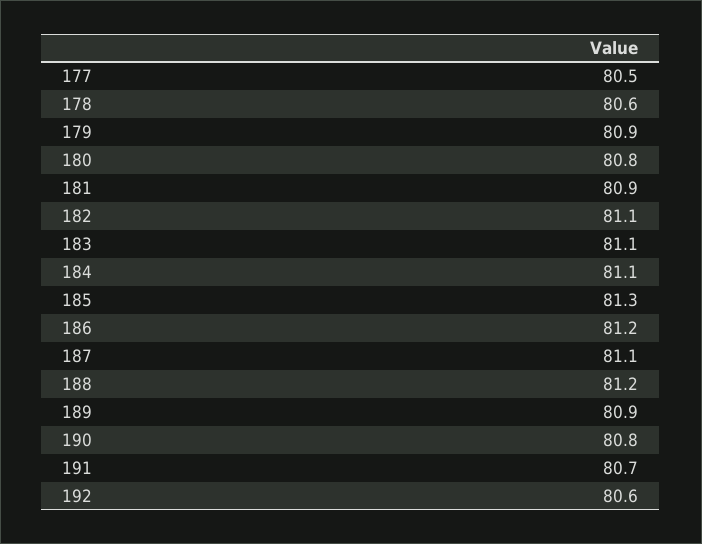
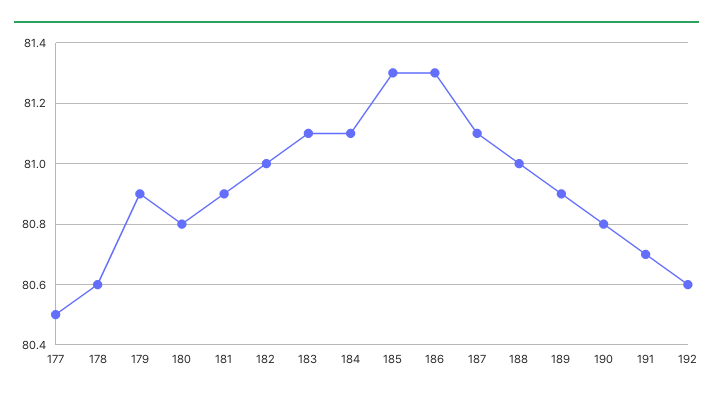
  {
    "177": 80.5,
    "178": 80.6,
    "179": 80.9,
    "180": 80.8,
    "181": 80.9,
-   "182": 81.1,
+   "182": 81,
    "183": 81.1,
    "184": 81.1,
    "185": 81.3,
-   "186": 81.2,
+   "186": 81.3,
    "187": 81.1,
-   "188": 81.2,
+   "188": 81,
    "189": 80.9,
    "190": 80.8,
    "191": 80.7,
    "192": 80.6
  }

